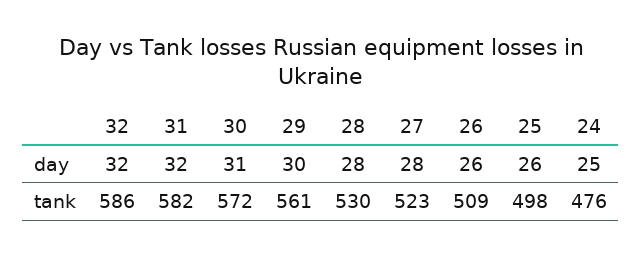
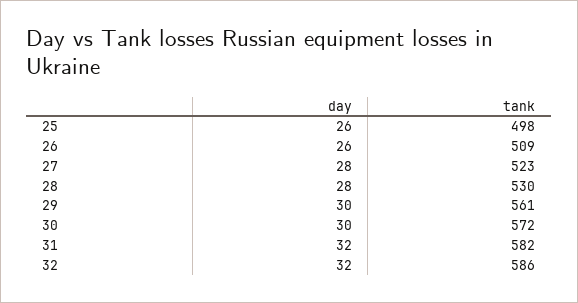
  {
    "32": {
      "day": 32,
      "tank": 586
    },
    "31": {
      "day": 32,
      "tank": 582
    },
    "30": {
-     "day": 31,
+     "day": 30,
      "tank": 572
    },
    "29": {
      "day": 30,
      "tank": 561
    },
    "28": {
      "day": 28,
      "tank": 530
    },
    "27": {
      "day": 28,
      "tank": 523
    },
    "26": {
      "day": 26,
      "tank": 509
    },
    "25": {
      "day": 26,
      "tank": 498
-   },
+   }
-   "24": {
-     "day": 25,
-     "tank": 476
-   }
  }

